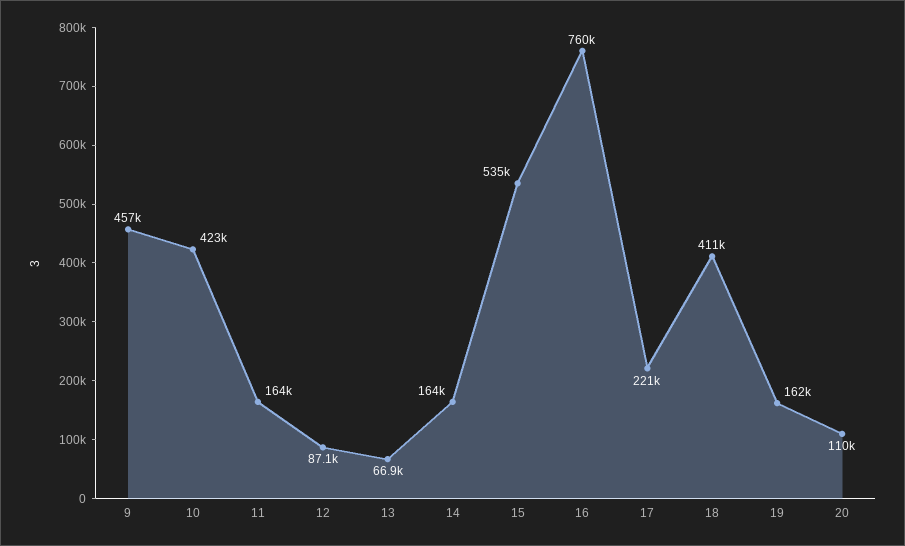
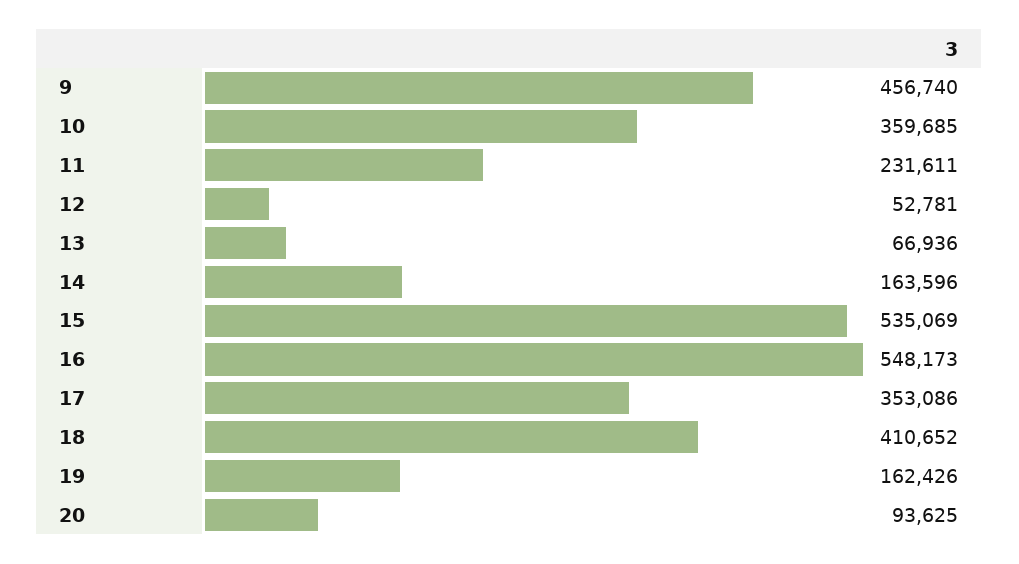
  {
    "9": 456740,
-   "10": 423000,
+   "10": 359685,
-   "11": 164000,
+   "11": 231611,
-   "12": 87100,
+   "12": 52781,
    "13": 66936,
    "14": 163596,
    "15": 535069,
-   "16": 760000,
+   "16": 548173,
-   "17": 221000,
+   "17": 353086,
    "18": 410652,
    "19": 162426,
-   "20": 110000
+   "20": 93625
  }

